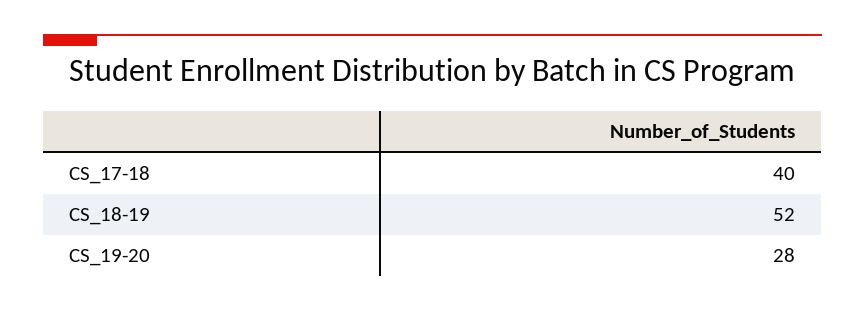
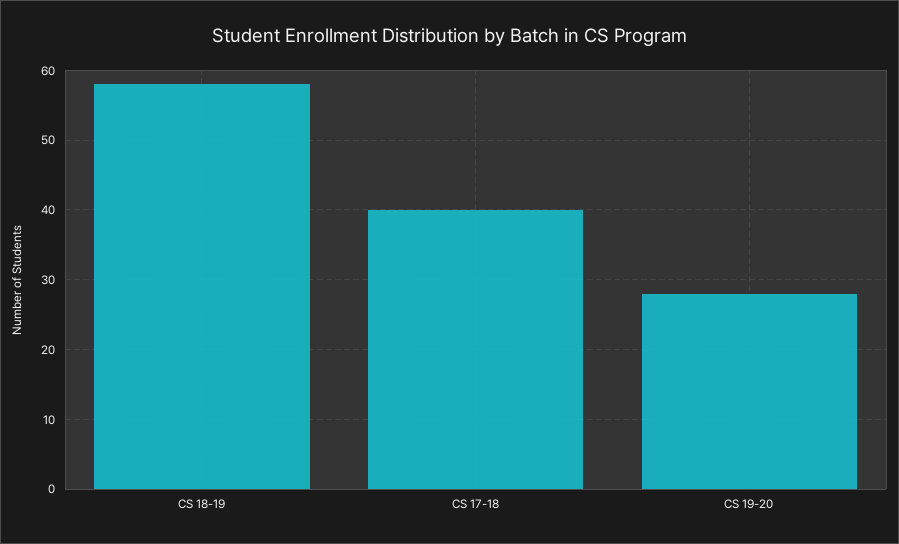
  {
    "CS_17-18": 40,
-   "CS_18-19": 52,
+   "CS_18-19": 58,
    "CS_19-20": 28
  }

